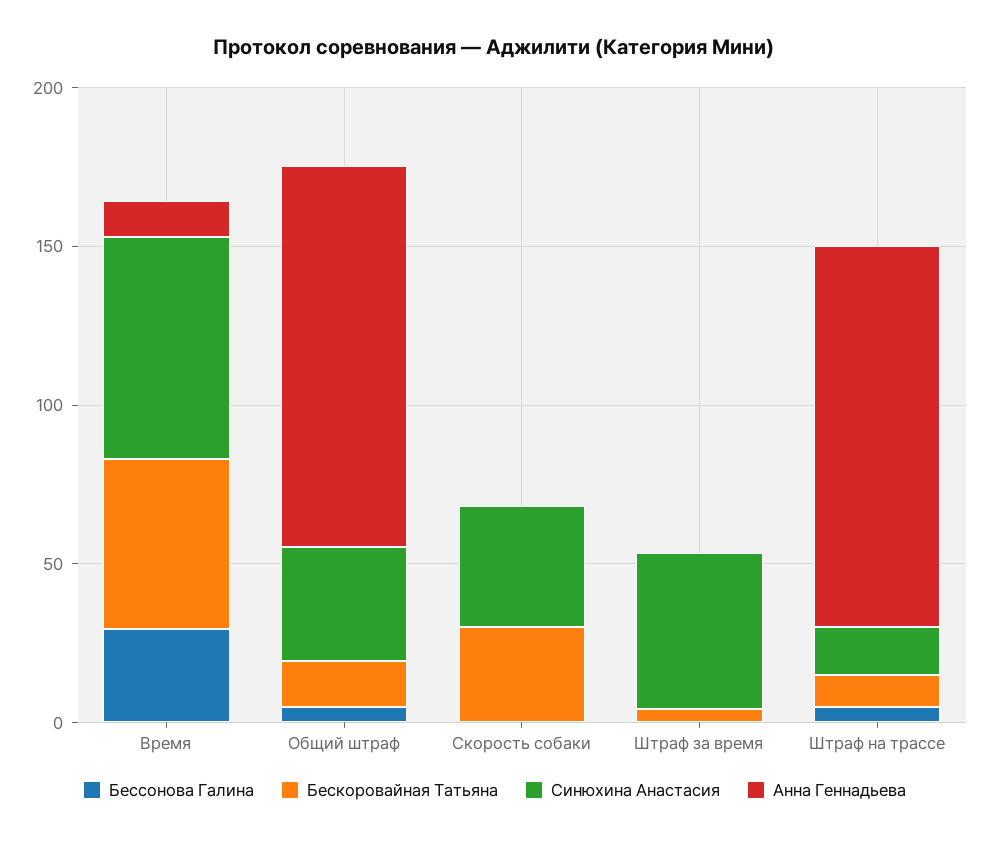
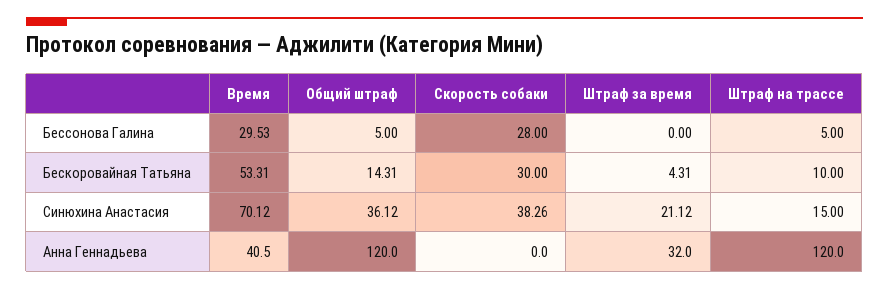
  {
    "Бессонова Галина": {
      "Время": 29.53,
      "Общий штраф": 5,
-     "Скорость собаки": 0,
+     "Скорость собаки": 28,
      "Штраф за время": 0,
      "Штраф на трассе": 5
    },
    "Бескоровайная Татьяна": {
      "Время": 53.31,
      "Общий штраф": 14.31,
      "Скорость собаки": 30,
      "Штраф за время": 4.31,
      "Штраф на трассе": 10
    },
    "Синюхина Анастасия": {
      "Время": 70.12,
      "Общий штраф": 36.12,
      "Скорость собаки": 38.26,
-     "Штраф за время": 50,
+     "Штраф за время": 21.12,
      "Штраф на трассе": 15
    },
    "Анна Геннадьева": {
-     "Время": 10,
+     "Время": 40.5,
      "Общий штраф": 120,
      "Скорость собаки": 0,
-     "Штраф за время": 0,
+     "Штраф за время": 32,
      "Штраф на трассе": 120
    }
  }

